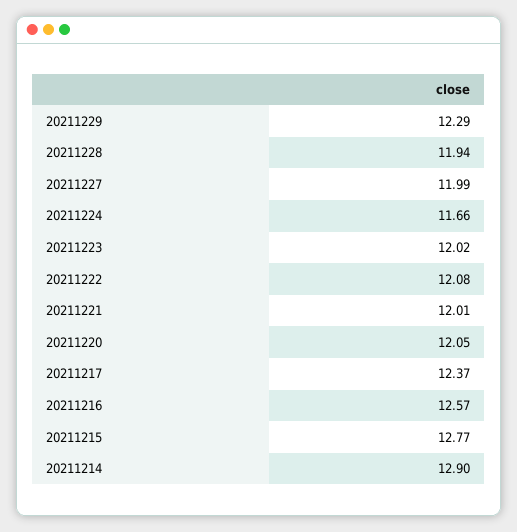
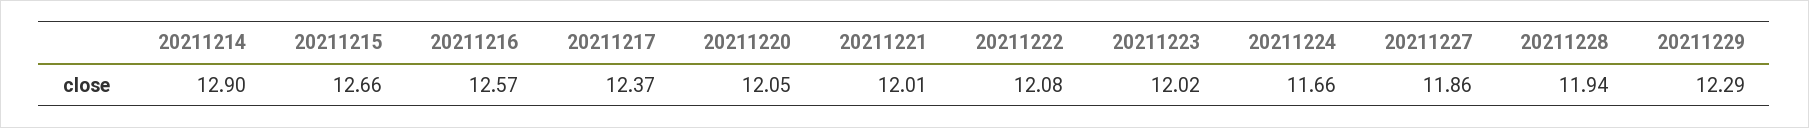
  {
    "20211229": 12.29,
    "20211228": 11.94,
-   "20211227": 11.99,
+   "20211227": 11.86,
    "20211224": 11.66,
    "20211223": 12.02,
    "20211222": 12.08,
    "20211221": 12.01,
    "20211220": 12.05,
    "20211217": 12.37,
    "20211216": 12.57,
-   "20211215": 12.77,
+   "20211215": 12.66,
    "20211214": 12.9
  }

